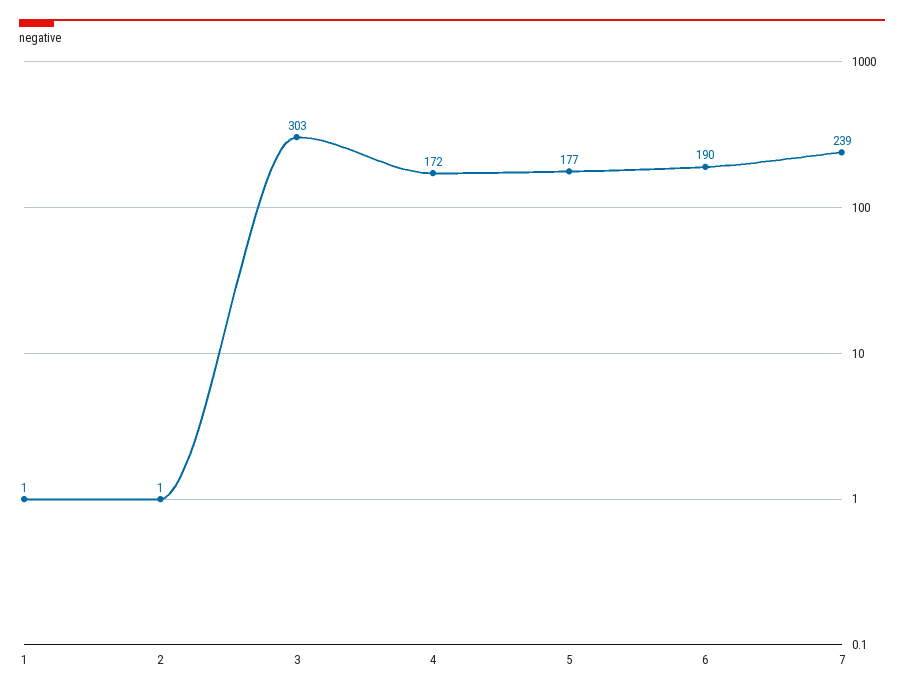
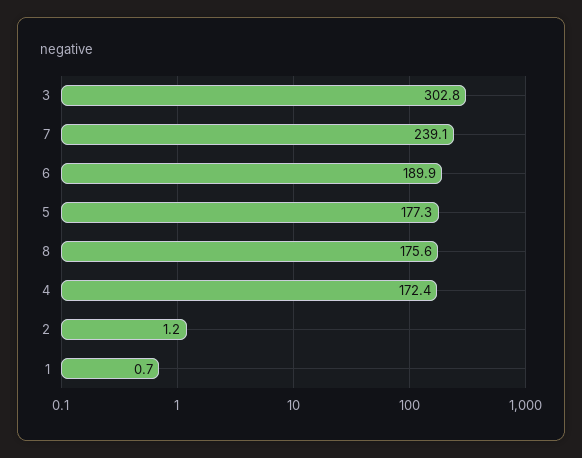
  {
    "1": 0.7,
    "2": 1.2,
    "3": 302.8,
    "4": 172.4,
    "5": 177.3,
    "6": 189.9,
-   "7": 239.1
+   "7": 239.1,
+   "8": 175.6
  }

